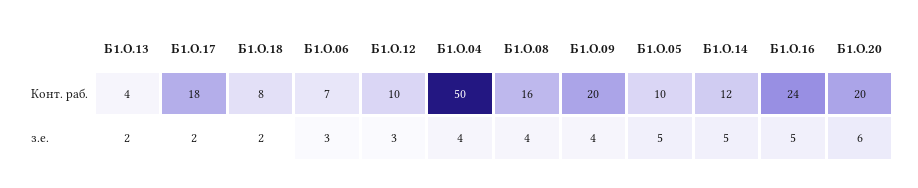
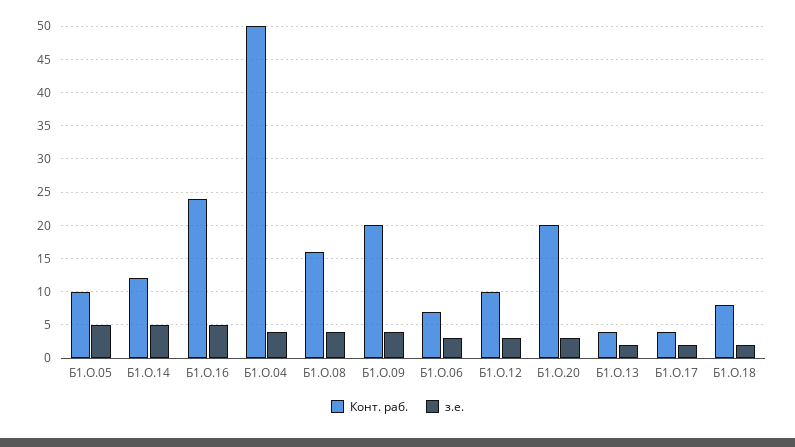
  {
    "Конт. раб.": {
      "Б1.О.13": 4,
-     "Б1.О.17": 18,
+     "Б1.О.17": 4,
      "Б1.О.18": 8,
      "Б1.О.06": 7,
      "Б1.О.12": 10,
      "Б1.О.04": 50,
      "Б1.О.08": 16,
      "Б1.О.09": 20,
      "Б1.О.05": 10,
      "Б1.О.14": 12,
      "Б1.О.16": 24,
      "Б1.О.20": 20
    },
    "з.е.": {
      "Б1.О.13": 2,
      "Б1.О.17": 2,
      "Б1.О.18": 2,
      "Б1.О.06": 3,
      "Б1.О.12": 3,
      "Б1.О.04": 4,
      "Б1.О.08": 4,
      "Б1.О.09": 4,
      "Б1.О.05": 5,
      "Б1.О.14": 5,
      "Б1.О.16": 5,
-     "Б1.О.20": 6
+     "Б1.О.20": 3
    }
  }

